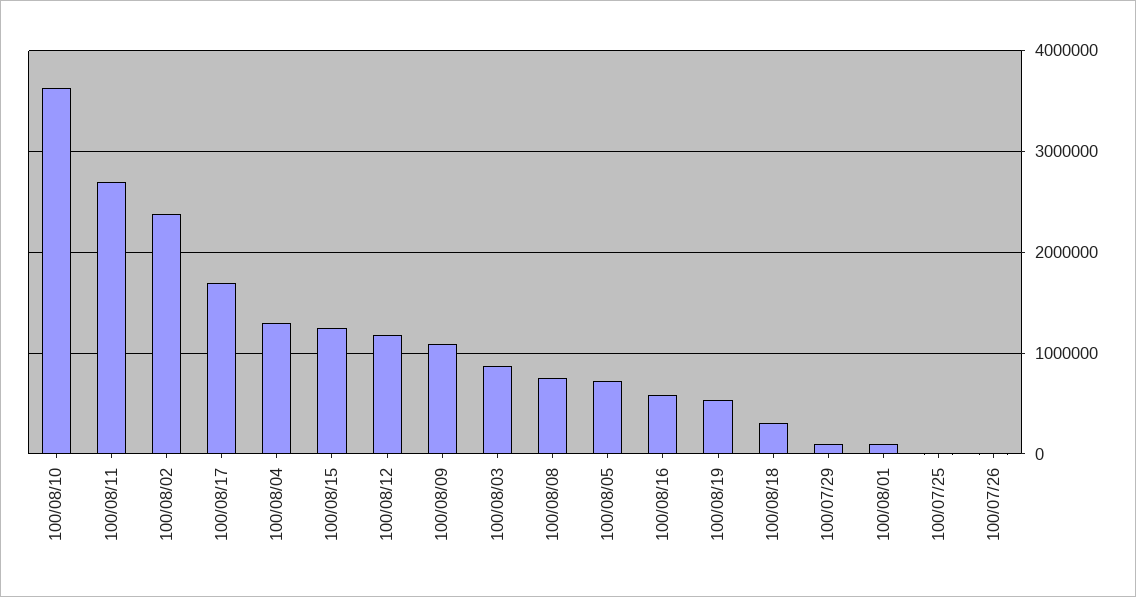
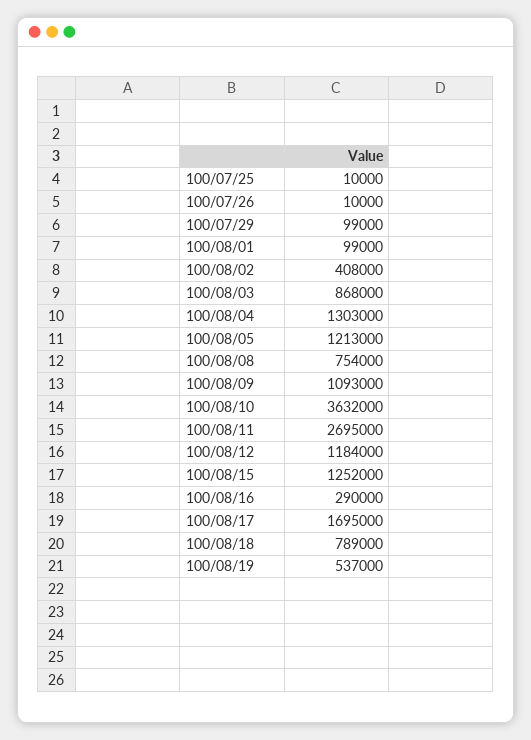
  {
    "100/08/10": 3632000,
    "100/08/11": 2695000,
-   "100/08/02": 2400000,
+   "100/08/02": 408000,
    "100/08/17": 1695000,
    "100/08/04": 1303000,
    "100/08/15": 1252000,
    "100/08/12": 1184000,
    "100/08/09": 1093000,
    "100/08/03": 868000,
    "100/08/08": 754000,
-   "100/08/05": 700000,
+   "100/08/05": 1213000,
-   "100/08/16": 600000,
+   "100/08/16": 290000,
    "100/08/19": 537000,
-   "100/08/18": 300000,
+   "100/08/18": 789000,
    "100/07/29": 99000,
    "100/08/01": 99000,
    "100/07/25": 10000,
    "100/07/26": 10000
  }

